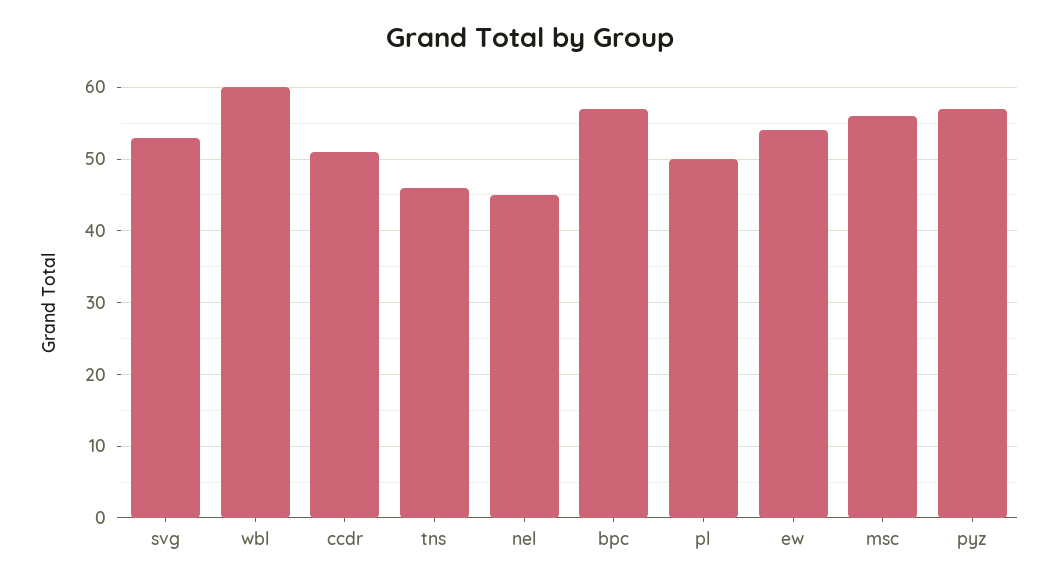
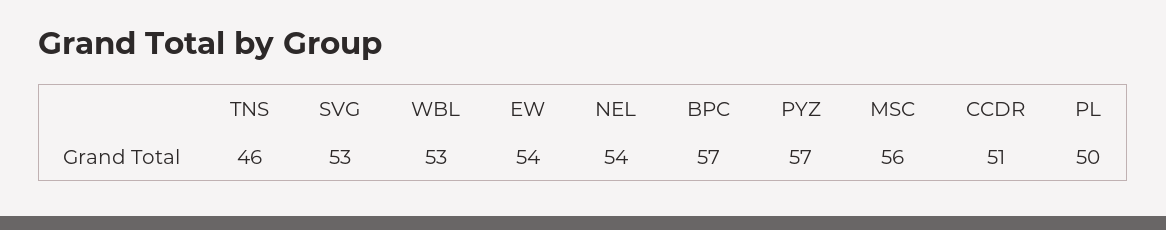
  {
    "svg": 53,
-   "wbl": 60,
+   "wbl": 53,
    "ccdr": 51,
    "tns": 46,
-   "nel": 45,
+   "nel": 54,
    "bpc": 57,
    "pl": 50,
    "ew": 54,
    "msc": 56,
    "pyz": 57
  }

